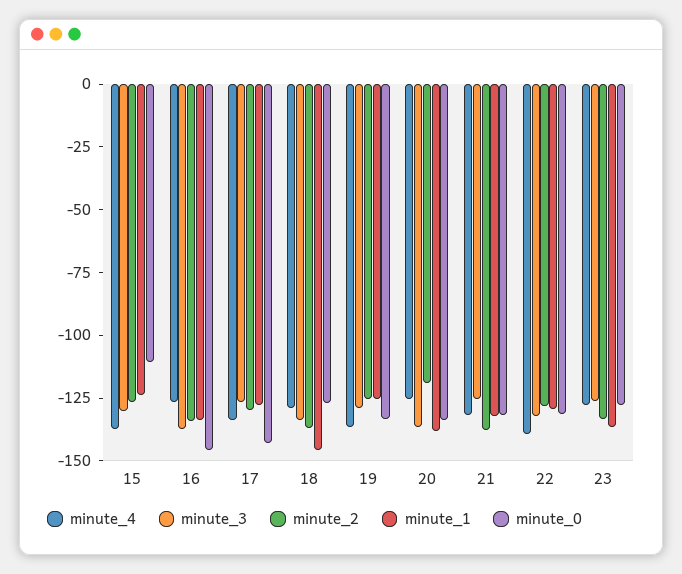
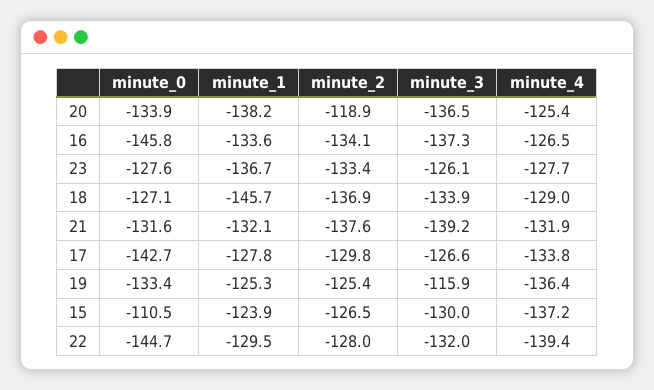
  {
    "minute_4": {
      "15": -137.2,
      "16": -126.5,
      "17": -133.8,
      "18": -129,
      "19": -136.4,
      "20": -125.4,
      "21": -131.9,
      "22": -139.4,
      "23": -127.7
    },
    "minute_3": {
      "15": -130,
      "16": -137.3,
      "17": -126.6,
      "18": -133.9,
-     "19": -130,
+     "19": -115.9,
      "20": -136.5,
-     "21": -125,
+     "21": -139.2,
      "22": -132,
      "23": -126.1
    },
    "minute_2": {
      "15": -126.5,
      "16": -134.1,
      "17": -129.8,
      "18": -136.9,
      "19": -125.4,
      "20": -118.9,
      "21": -137.6,
      "22": -128,
      "23": -133.4
    },
    "minute_1": {
      "15": -123.9,
      "16": -133.6,
      "17": -127.8,
      "18": -145.7,
      "19": -125.3,
      "20": -138.2,
      "21": -132.1,
      "22": -129.5,
      "23": -136.7
    },
    "minute_0": {
      "15": -110.5,
      "16": -145.8,
      "17": -142.7,
      "18": -127.1,
      "19": -133.4,
      "20": -133.9,
      "21": -131.6,
-     "22": -130,
+     "22": -144.7,
      "23": -127.6
    }
  }

